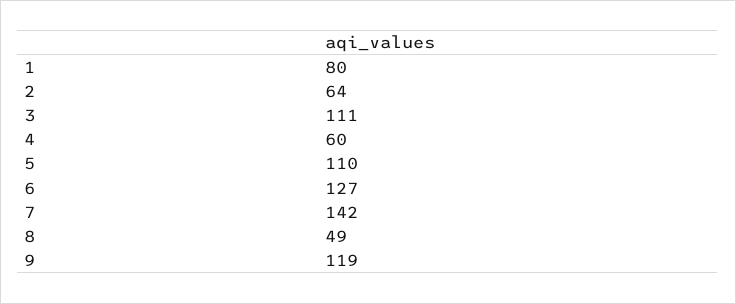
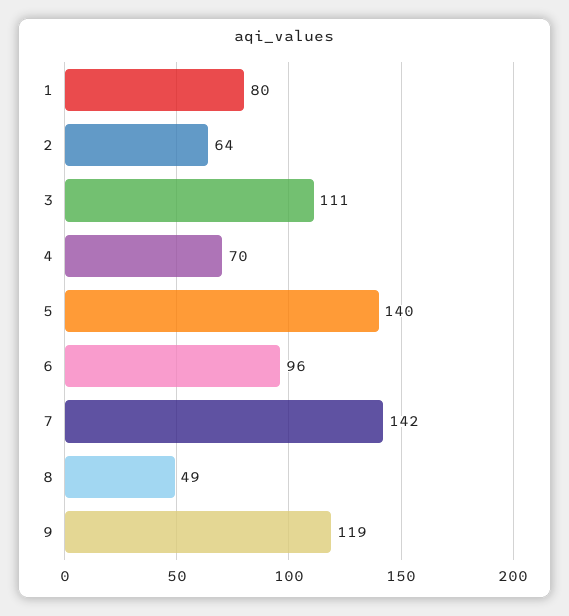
  {
    "1": 80,
    "2": 64,
    "3": 111,
-   "4": 60,
+   "4": 70,
-   "5": 110,
+   "5": 140,
-   "6": 127,
+   "6": 96,
    "7": 142,
    "8": 49,
    "9": 119
  }

